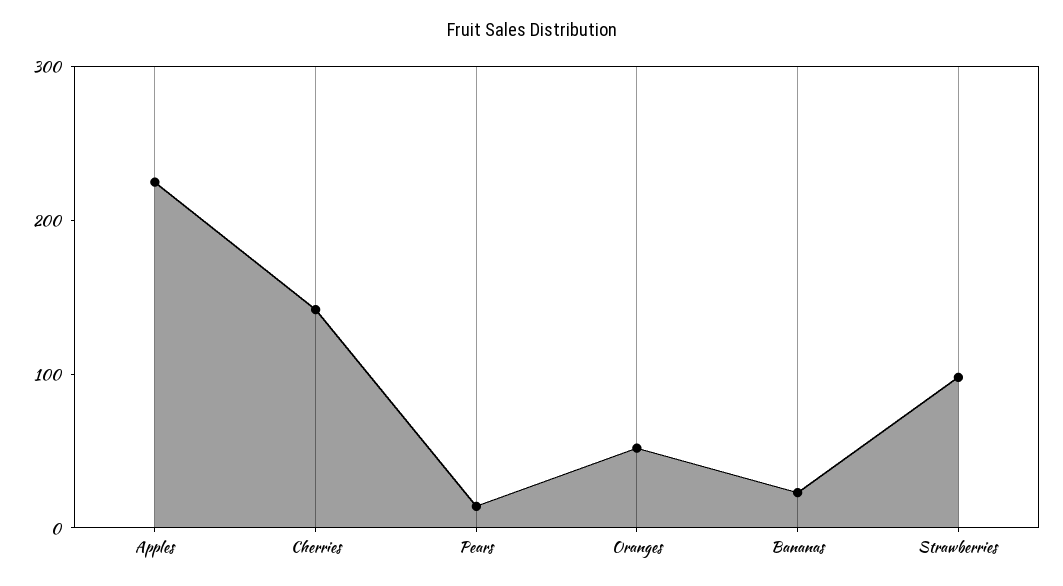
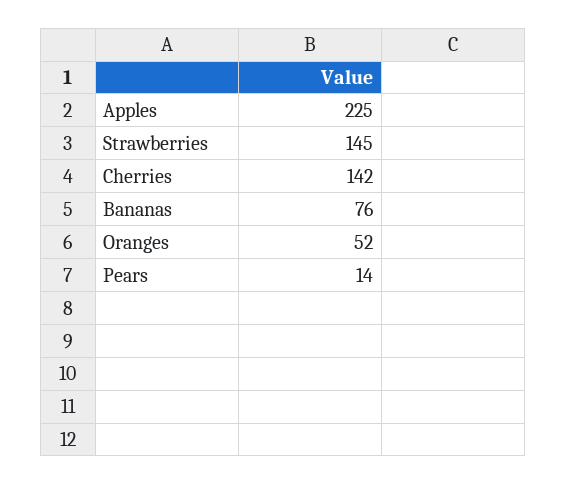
  {
    "Apples": 225,
    "Cherries": 142,
    "Pears": 14,
    "Oranges": 52,
-   "Bananas": 20,
+   "Bananas": 76,
-   "Strawberries": 100
+   "Strawberries": 145
  }

